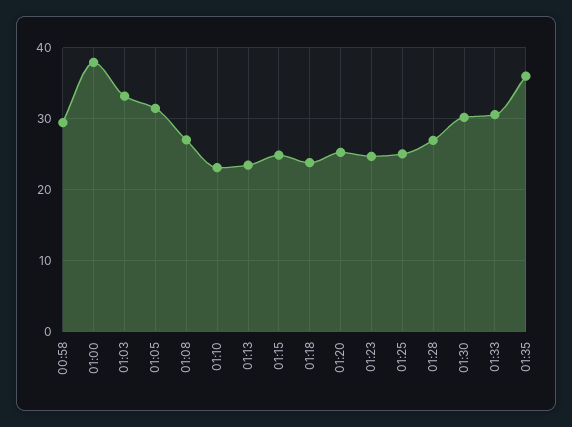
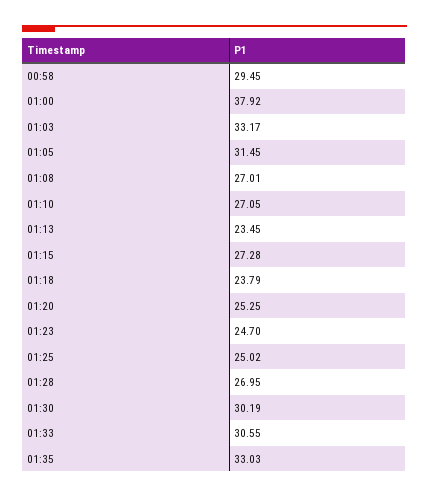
  {
    "00:58": 29.45,
    "01:00": 37.92,
    "01:03": 33.17,
    "01:05": 31.45,
    "01:08": 27.01,
-   "01:10": 23,
+   "01:10": 27.05,
    "01:13": 23.45,
-   "01:15": 25,
+   "01:15": 27.28,
    "01:18": 23.79,
    "01:20": 25.25,
    "01:23": 24.7,
    "01:25": 25.02,
    "01:28": 26.95,
    "01:30": 30.19,
    "01:33": 30.55,
-   "01:35": 36
+   "01:35": 33.03
  }

